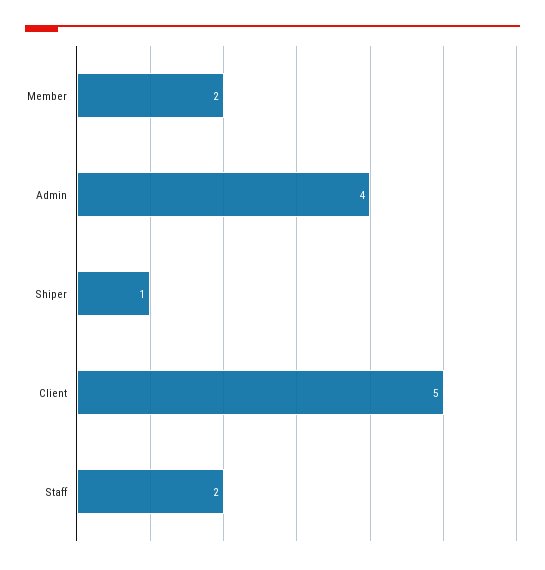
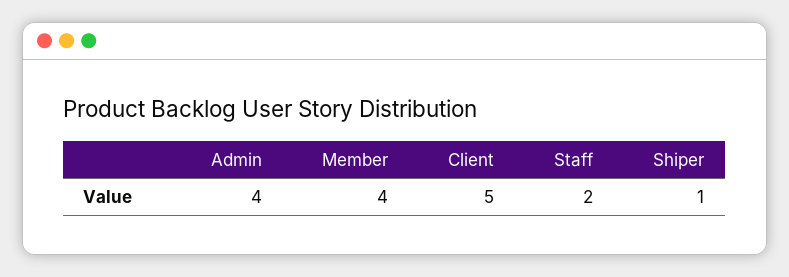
  {
-   "Member": 2,
+   "Member": 4,
    "Admin": 4,
    "Shiper": 1,
    "Client": 5,
    "Staff": 2
  }

